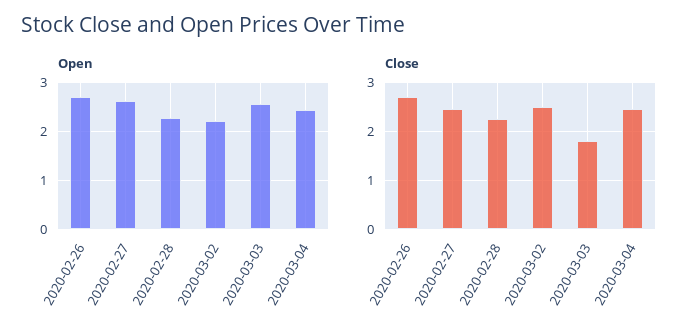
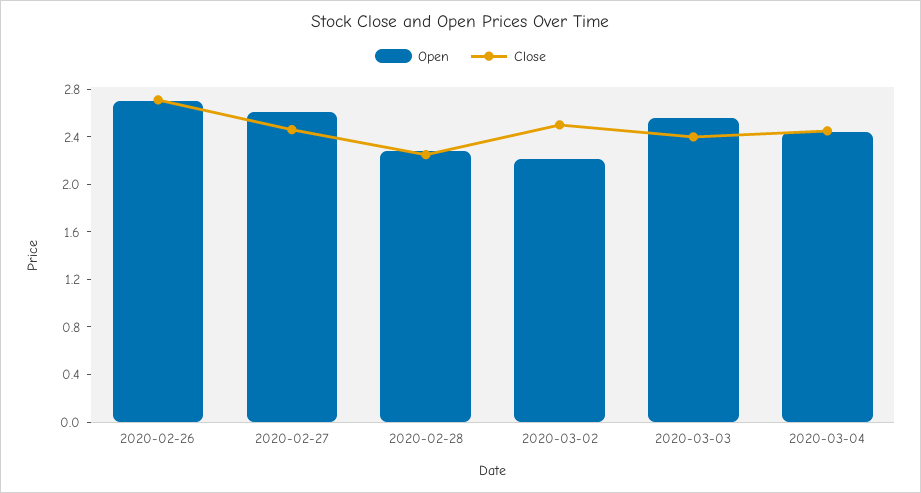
  {
    "Open": {
      "2020-02-26": 2.7,
      "2020-02-27": 2.6,
      "2020-02-28": 2.3,
      "2020-03-02": 2.2,
      "2020-03-03": 2.6,
      "2020-03-04": 2.4
    },
    "Close": {
      "2020-02-26": 2.7,
      "2020-02-27": 2.5,
      "2020-02-28": 2.3,
      "2020-03-02": 2.5,
-     "2020-03-03": 1.8,
+     "2020-03-03": 2.4,
      "2020-03-04": 2.5
    }
  }

